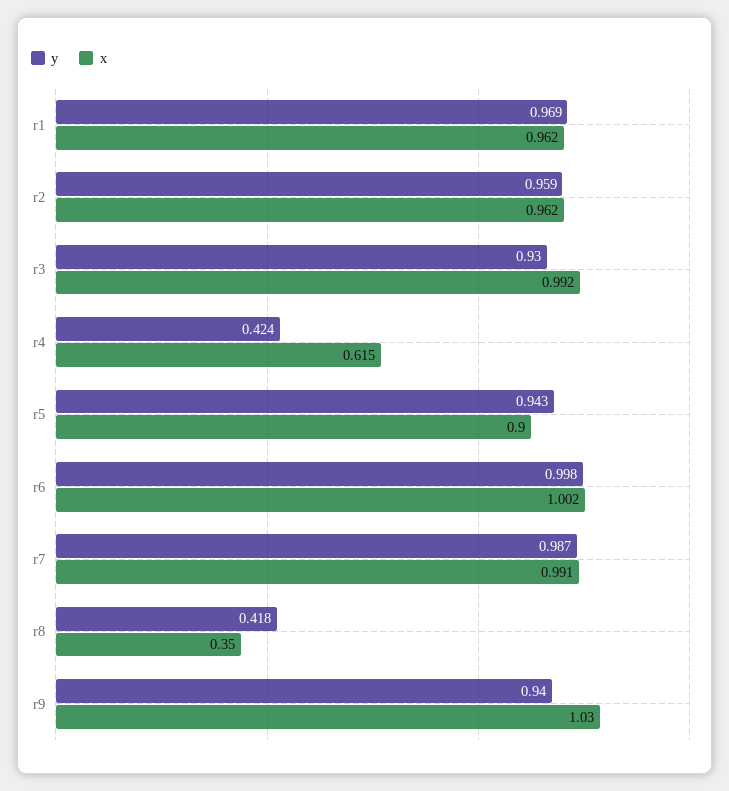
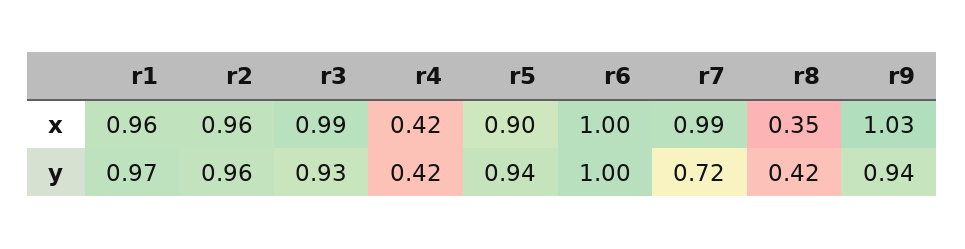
  {
    "y": {
      "r1": 0.969,
      "r2": 0.959,
      "r3": 0.93,
      "r4": 0.424,
      "r5": 0.943,
      "r6": 0.998,
-     "r7": 0.987,
+     "r7": 0.72,
      "r8": 0.418,
      "r9": 0.94
    },
    "x": {
      "r1": 0.962,
      "r2": 0.962,
      "r3": 0.992,
-     "r4": 0.615,
+     "r4": 0.42,
      "r5": 0.9,
      "r6": 1.002,
      "r7": 0.991,
      "r8": 0.35,
      "r9": 1.03
    }
  }

